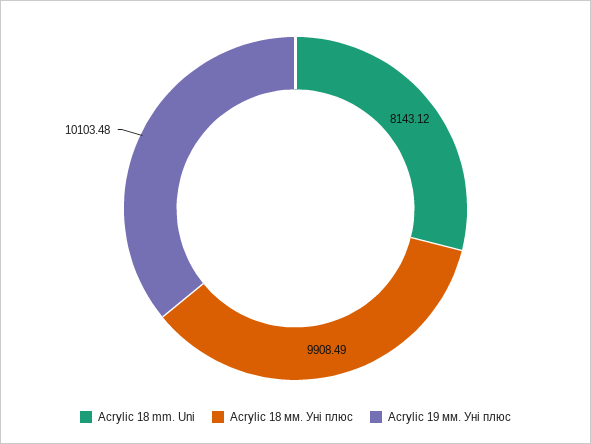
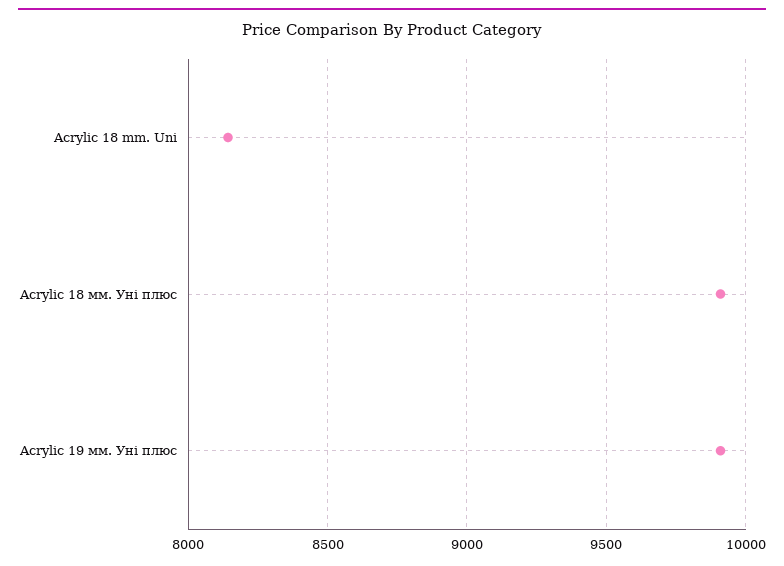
  {
    "Acrylic 18 mm. Uni": 8143.12,
    "Acrylic 18 мм. Уні плюс": 9908.49,
-   "Acrylic 19 мм. Уні плюс": 10103.48
+   "Acrylic 19 мм. Уні плюс": 9900
  }

